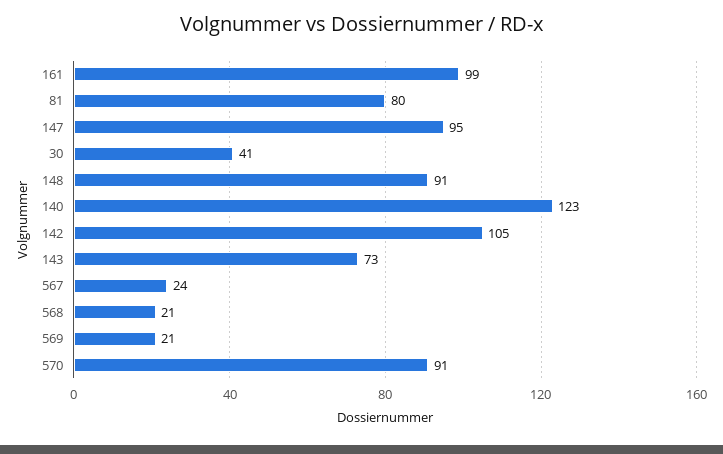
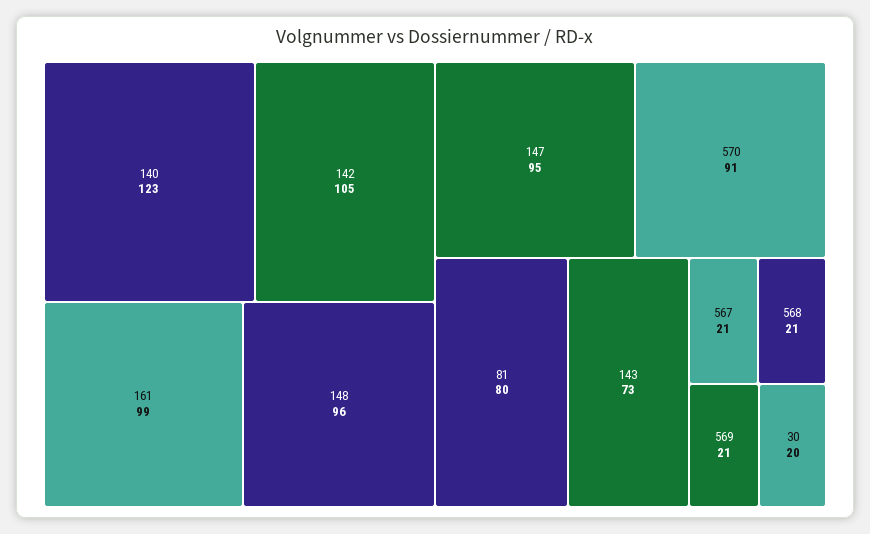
  {
    "161": 99,
    "81": 80,
    "147": 95,
-   "30": 41,
+   "30": 20,
-   "148": 91,
+   "148": 96,
    "140": 123,
    "142": 105,
    "143": 73,
-   "567": 24,
+   "567": 21,
    "568": 21,
    "569": 21,
    "570": 91
  }

